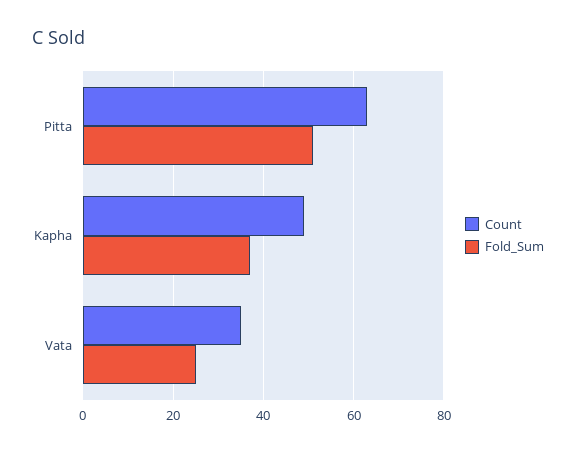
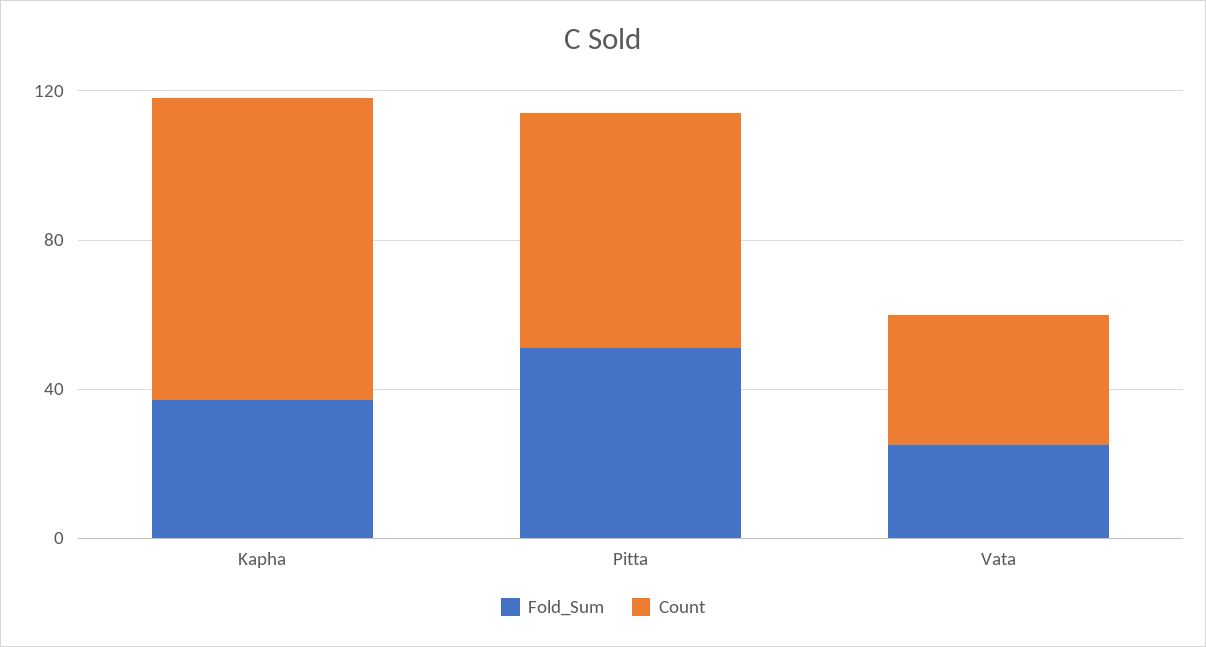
  {
    "Count": {
      "Pitta": 65,
-     "Kapha": 50,
+     "Kapha": 80,
      "Vata": 35
    },
    "Fold_Sum": {
      "Pitta": 50,
      "Kapha": 35,
      "Vata": 25
    }
  }

